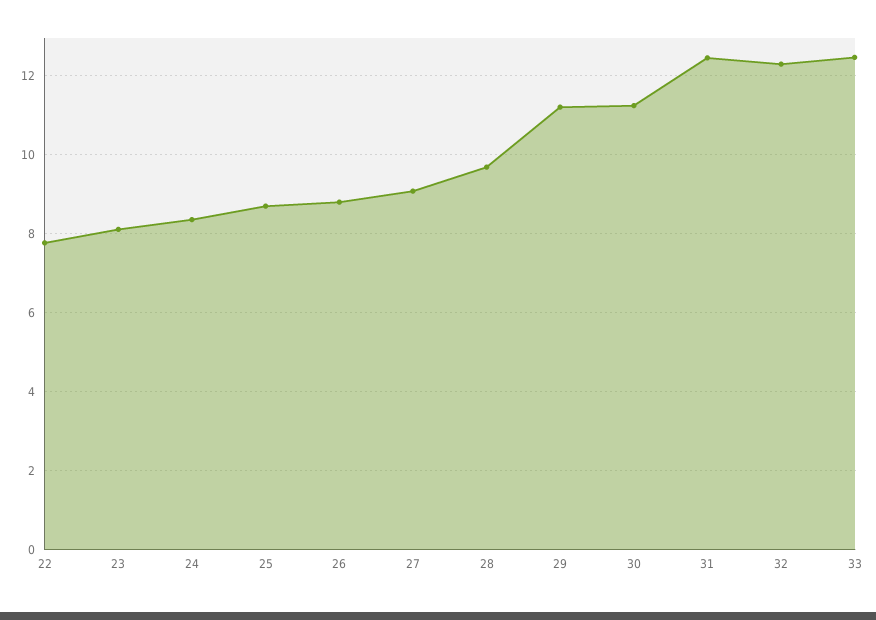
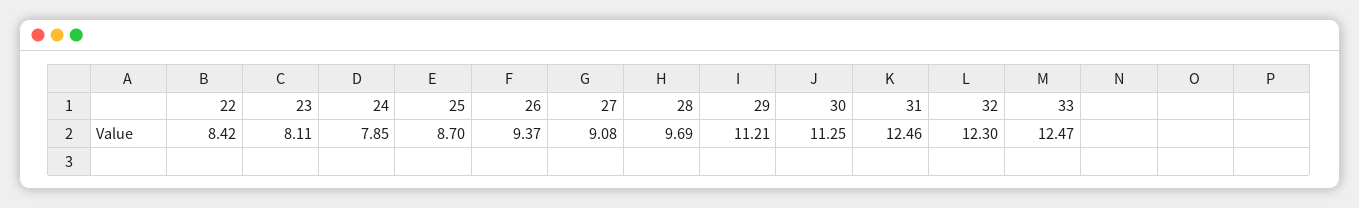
  {
-   "22": 7.8,
+   "22": 8.42,
    "23": 8.11,
-   "24": 8.4,
+   "24": 7.85,
    "25": 8.7,
-   "26": 8.8,
+   "26": 9.37,
    "27": 9.08,
    "28": 9.69,
    "29": 11.21,
    "30": 11.25,
    "31": 12.46,
    "32": 12.3,
    "33": 12.47
  }

